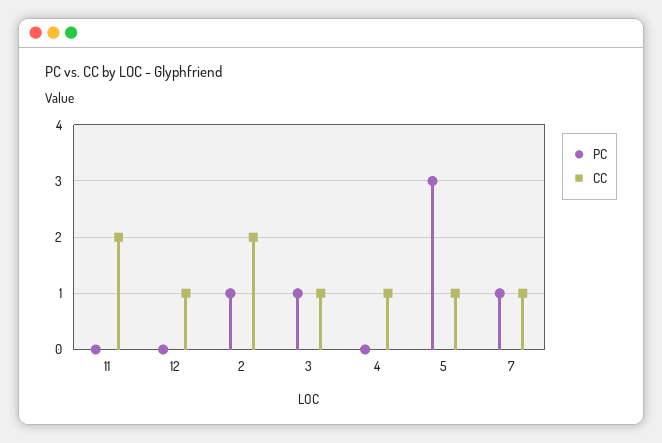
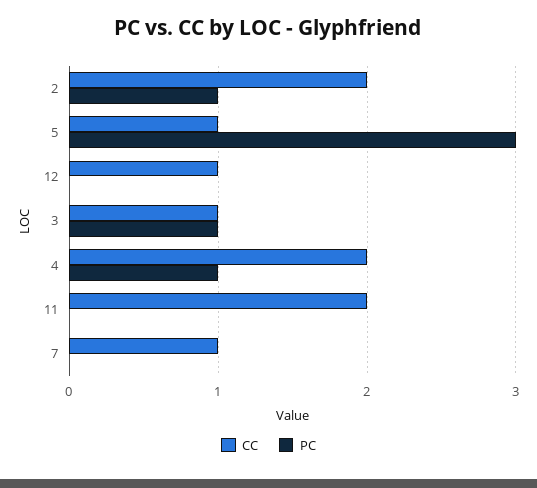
  {
    "PC": {
      "11": 0,
      "12": 0,
      "2": 1,
      "3": 1,
-     "4": 0,
+     "4": 1,
      "5": 3,
-     "7": 1
+     "7": 0
    },
    "CC": {
      "11": 2,
      "12": 1,
      "2": 2,
      "3": 1,
-     "4": 1,
+     "4": 2,
      "5": 1,
      "7": 1
    }
  }

